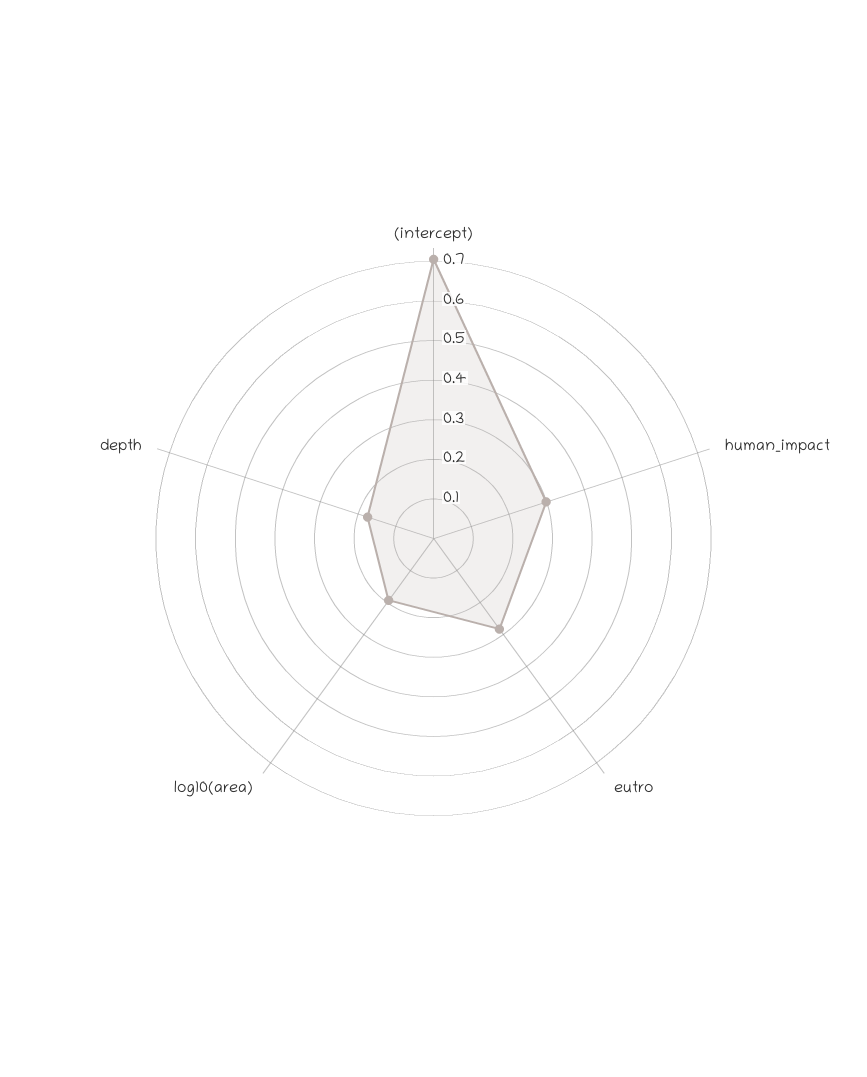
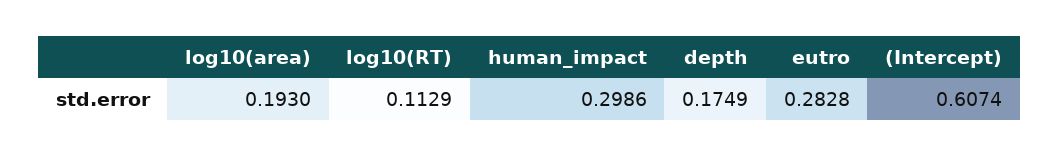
  {
-   "(intercept)": 0.7,
+   "(intercept)": 0.6074,
    "human_impact": 0.2986,
    "eutro": 0.2828,
    "log10(area)": 0.193,
-   "depth": 0.1749
+   "depth": 0.1749,
+   "log10(RT)": 0.1129
  }

